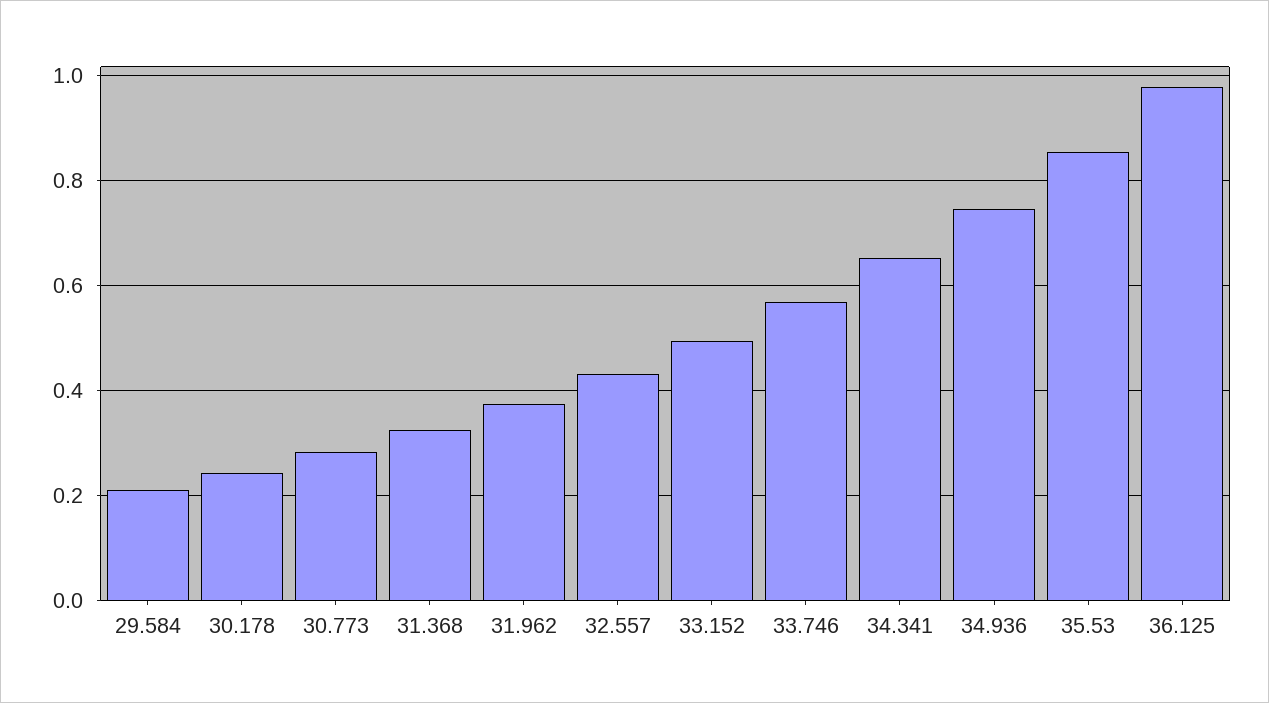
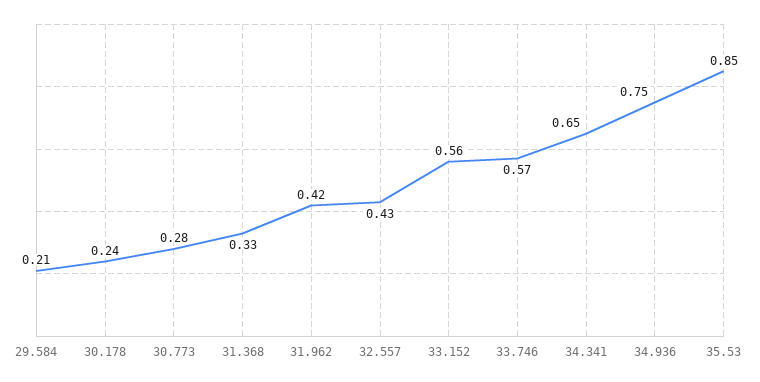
  {
    "29.584": 0.21,
    "30.178": 0.24,
    "30.773": 0.28,
    "31.368": 0.33,
-   "31.962": 0.38,
+   "31.962": 0.42,
    "32.557": 0.43,
-   "33.152": 0.5,
+   "33.152": 0.56,
    "33.746": 0.57,
    "34.341": 0.65,
    "34.936": 0.75,
-   "35.53": 0.85,
+   "35.53": 0.85
-   "36.125": 0.98
  }

